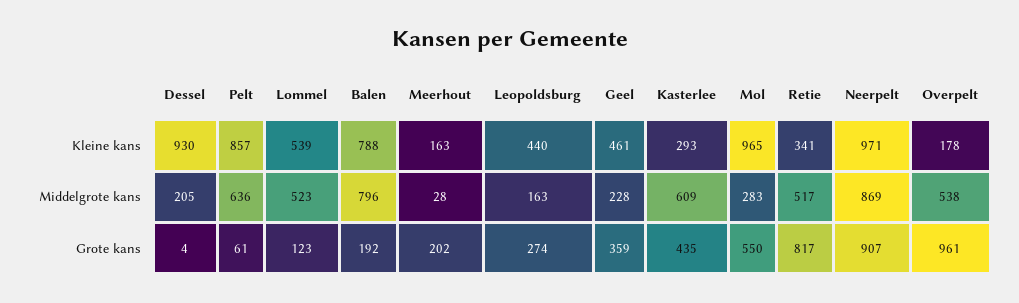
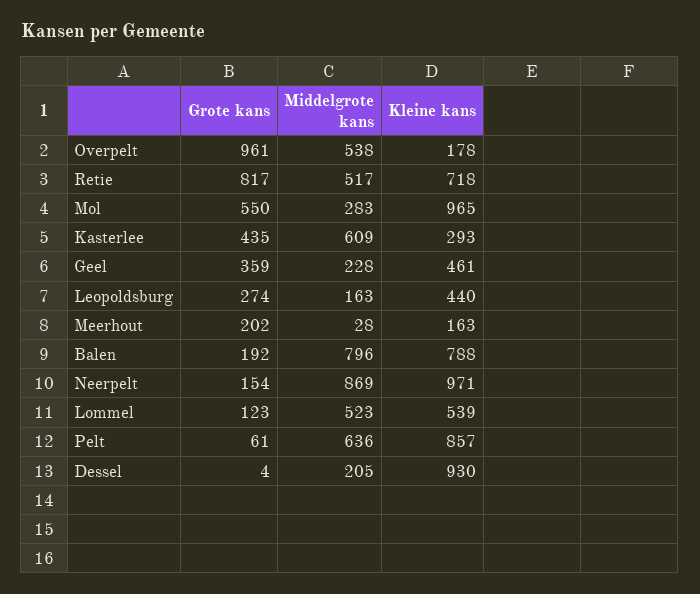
  {
    "Dessel": {
      "Kleine kans": 930,
      "Middelgrote kans": 205,
      "Grote kans": 4
    },
    "Pelt": {
      "Kleine kans": 857,
      "Middelgrote kans": 636,
      "Grote kans": 61
    },
    "Lommel": {
      "Kleine kans": 539,
      "Middelgrote kans": 523,
      "Grote kans": 123
    },
    "Balen": {
      "Kleine kans": 788,
      "Middelgrote kans": 796,
      "Grote kans": 192
    },
    "Meerhout": {
      "Kleine kans": 163,
      "Middelgrote kans": 28,
      "Grote kans": 202
    },
    "Leopoldsburg": {
      "Kleine kans": 440,
      "Middelgrote kans": 163,
      "Grote kans": 274
    },
    "Geel": {
      "Kleine kans": 461,
      "Middelgrote kans": 228,
      "Grote kans": 359
    },
    "Kasterlee": {
      "Kleine kans": 293,
      "Middelgrote kans": 609,
      "Grote kans": 435
    },
    "Mol": {
      "Kleine kans": 965,
      "Middelgrote kans": 283,
      "Grote kans": 550
    },
    "Retie": {
-     "Kleine kans": 341,
+     "Kleine kans": 718,
      "Middelgrote kans": 517,
      "Grote kans": 817
    },
    "Neerpelt": {
      "Kleine kans": 971,
      "Middelgrote kans": 869,
-     "Grote kans": 907
+     "Grote kans": 154
    },
    "Overpelt": {
      "Kleine kans": 178,
      "Middelgrote kans": 538,
      "Grote kans": 961
    }
  }

